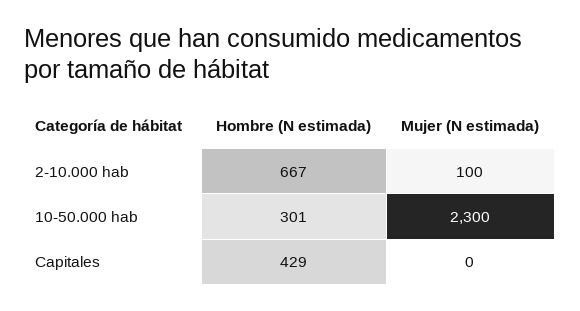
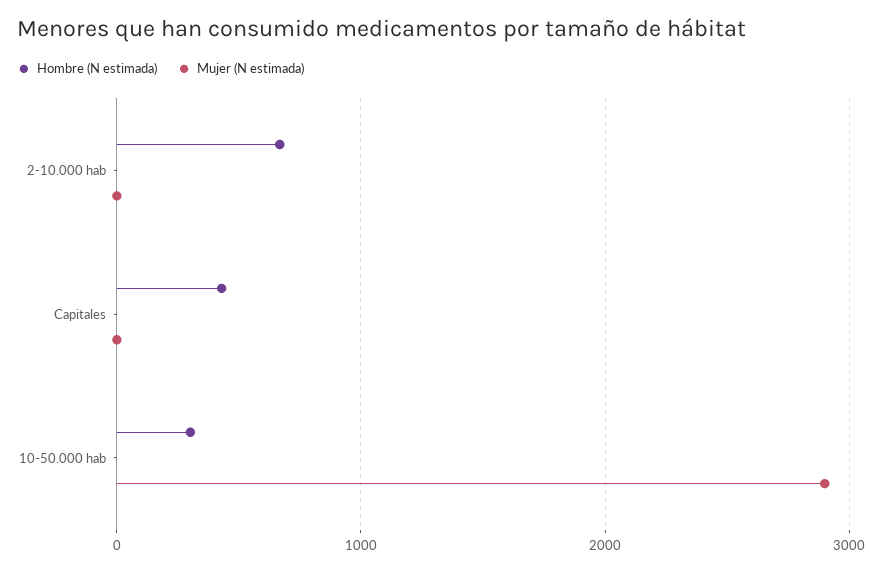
  {
    "Hombre (N estimada)": {
      "2-10.000 hab": 667,
      "10-50.000 hab": 301,
      "Capitales": 429
    },
    "Mujer (N estimada)": {
-     "2-10.000 hab": 100,
+     "2-10.000 hab": 0,
-     "10-50.000 hab": 2300,
+     "10-50.000 hab": 2900,
      "Capitales": 0
    }
  }

